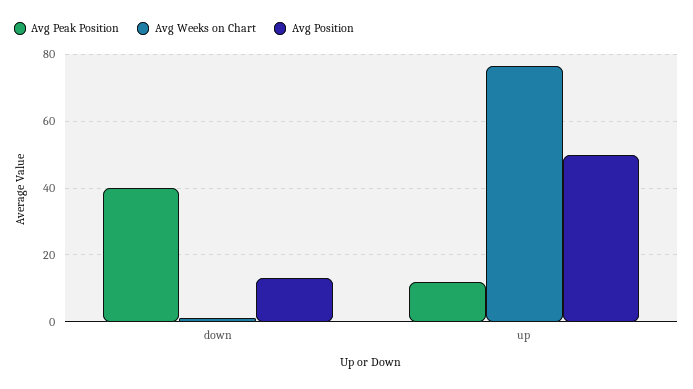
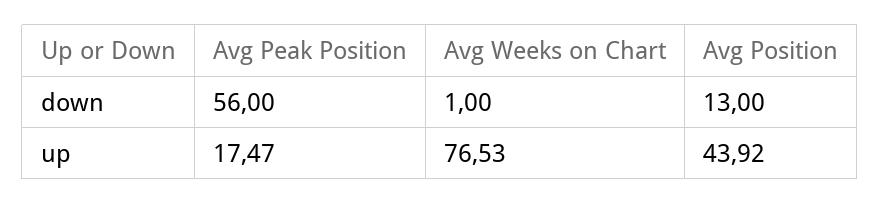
  {
    "Avg Peak Position": {
-     "down": 40,
+     "down": 56,
-     "up": 12
+     "up": 17.47
    },
    "Avg Weeks on Chart": {
      "down": 1,
      "up": 76.53
    },
    "Avg Position": {
      "down": 13,
-     "up": 50
+     "up": 43.92
    }
  }

